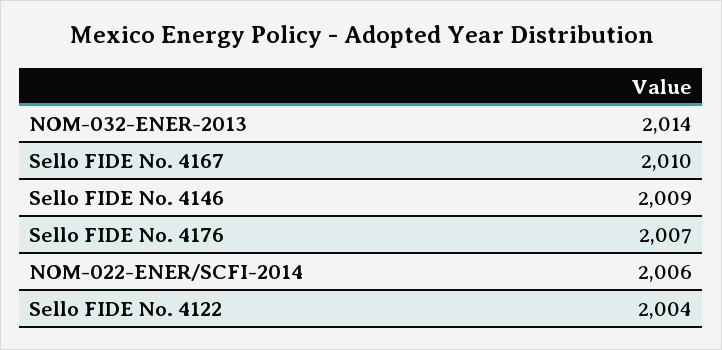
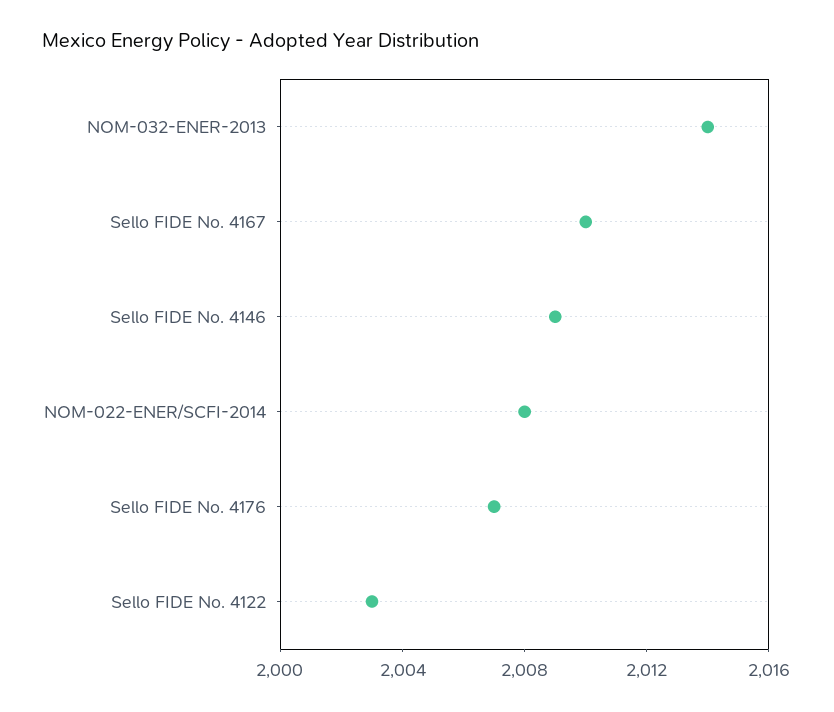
  {
    "NOM-032-ENER-2013": 2014,
    "Sello FIDE No. 4167": 2010,
    "Sello FIDE No. 4146": 2009,
    "Sello FIDE No. 4176": 2007,
-   "NOM-022-ENER/SCFI-2014": 2006,
+   "NOM-022-ENER/SCFI-2014": 2008,
-   "Sello FIDE No. 4122": 2004
+   "Sello FIDE No. 4122": 2003
  }

